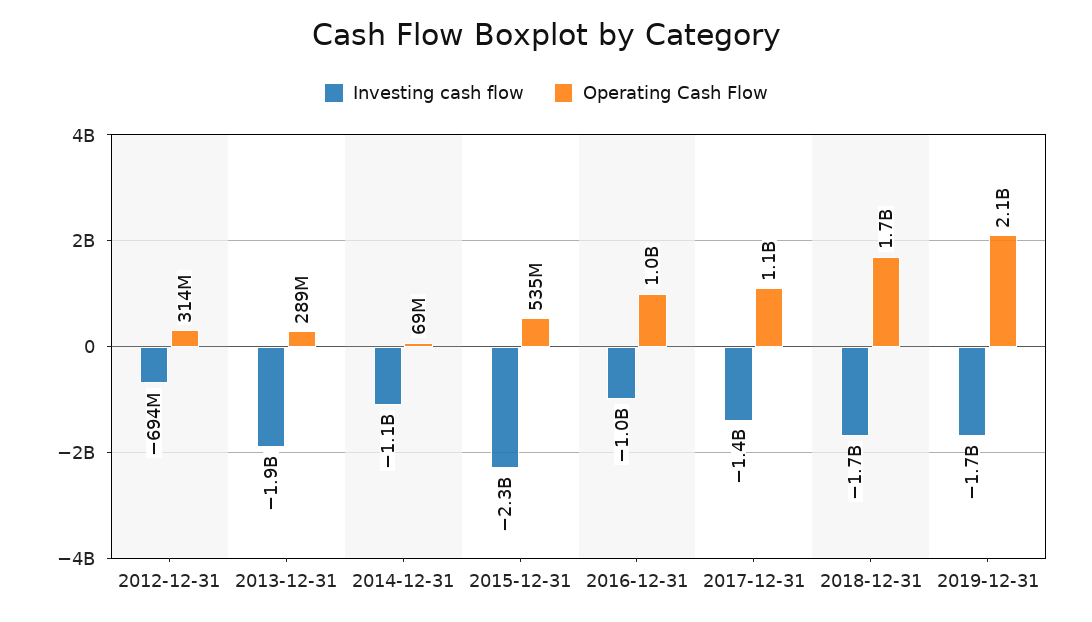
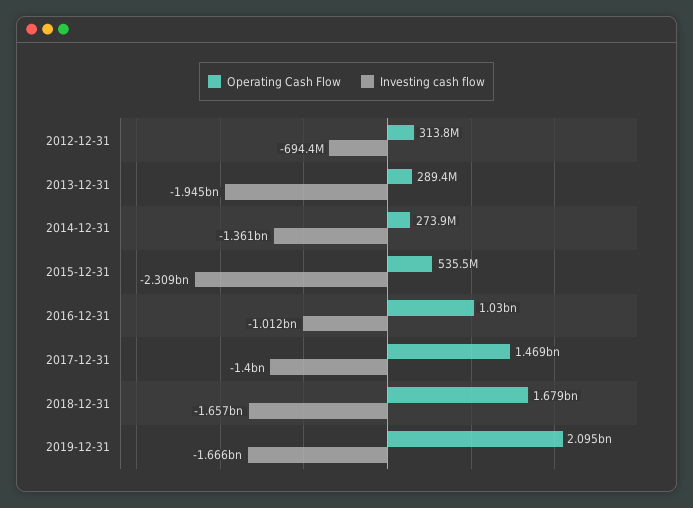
  {
    "Investing cash flow": {
      "2012-12-31": -694400000,
      "2013-12-31": -1945000000,
-     "2014-12-31": -1100000000,
+     "2014-12-31": -1361000000,
      "2015-12-31": -2309000000,
      "2016-12-31": -1012000000,
      "2017-12-31": -1400000000,
      "2018-12-31": -1657000000,
      "2019-12-31": -1666000000
    },
    "Operating Cash Flow": {
      "2012-12-31": 313800000,
      "2013-12-31": 289400000,
-     "2014-12-31": 69000000,
+     "2014-12-31": 273900000,
      "2015-12-31": 535500000,
      "2016-12-31": 1030000000,
-     "2017-12-31": 1100000000,
+     "2017-12-31": 1469000000,
      "2018-12-31": 1679000000,
      "2019-12-31": 2095000000
    }
  }

